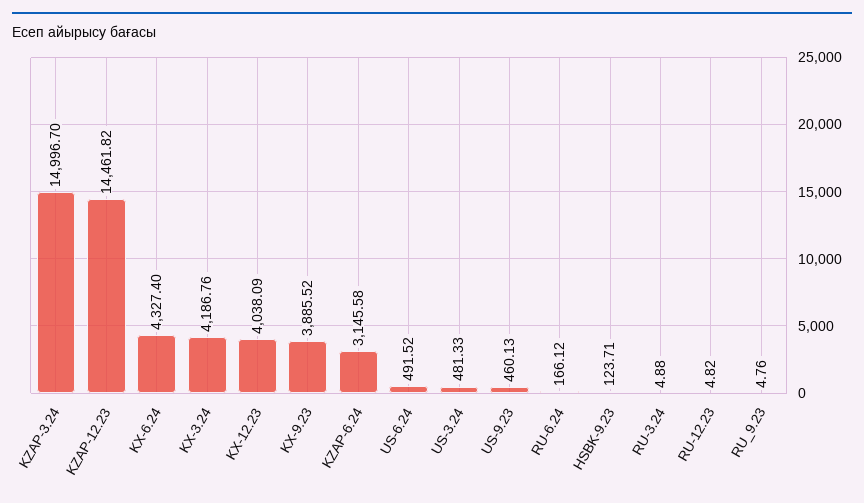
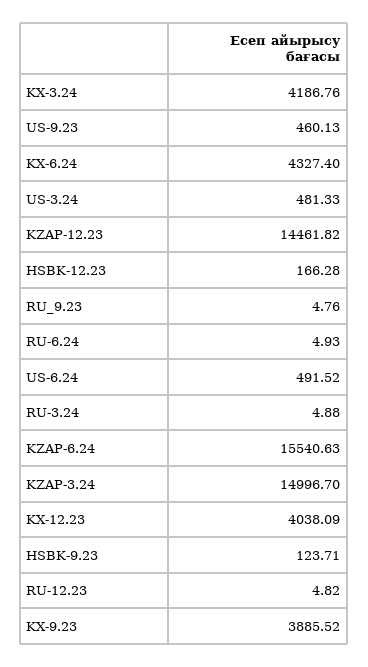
  {
    "KZAP-3.24": 14996.7,
    "KZAP-12.23": 14461.82,
    "KX-6.24": 4327.4,
    "KX-3.24": 4186.76,
    "KX-12.23": 4038.09,
    "KX-9.23": 3885.52,
-   "KZAP-6.24": 3145.58,
+   "KZAP-6.24": 15540.63,
    "US-6.24": 491.52,
    "US-3.24": 481.33,
    "US-9.23": 460.13,
-   "RU-6.24": 166.12,
+   "RU-6.24": 4.93,
    "HSBK-9.23": 123.71,
    "RU-3.24": 4.88,
    "RU-12.23": 4.82,
-   "RU_9.23": 4.76
+   "RU_9.23": 4.76,
+   "HSBK-12.23": 166.28
  }

